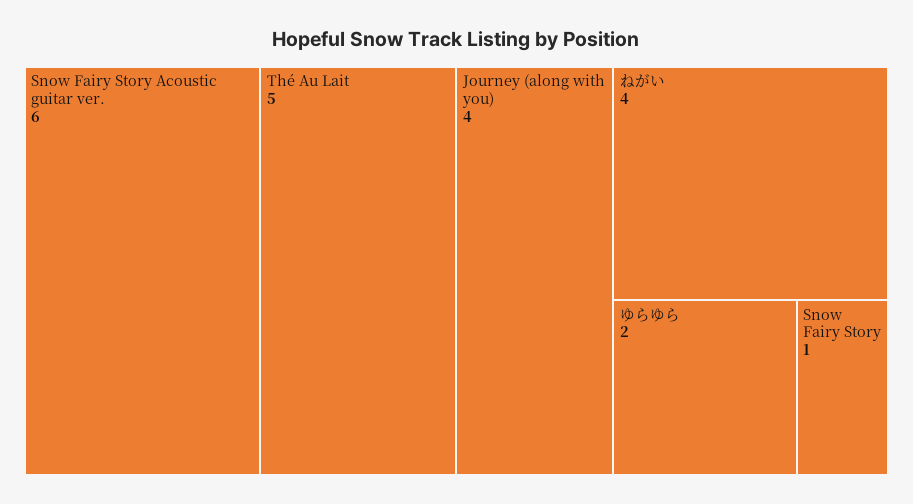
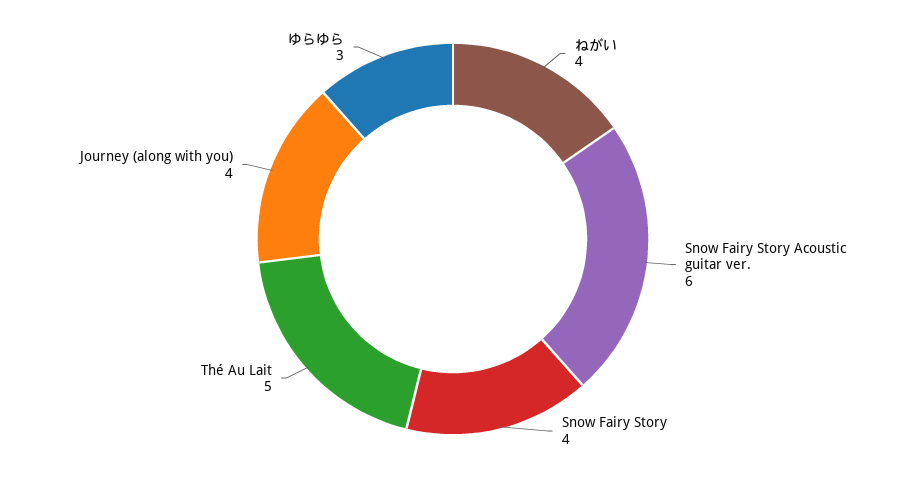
  {
    "Snow Fairy Story Acoustic guitar ver.": 6,
    "Thé Au Lait": 5,
    "Journey (along with you)": 4,
    "ねがい": 4,
-   "ゆらゆら": 2,
+   "ゆらゆら": 3,
-   "Snow Fairy Story": 1
+   "Snow Fairy Story": 4
  }

